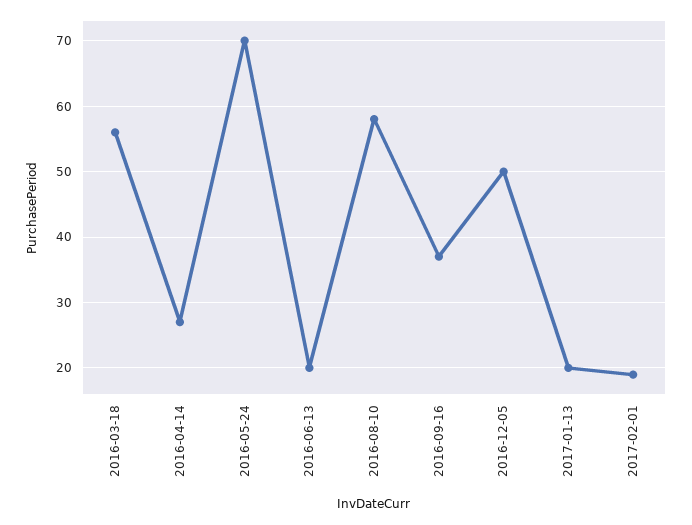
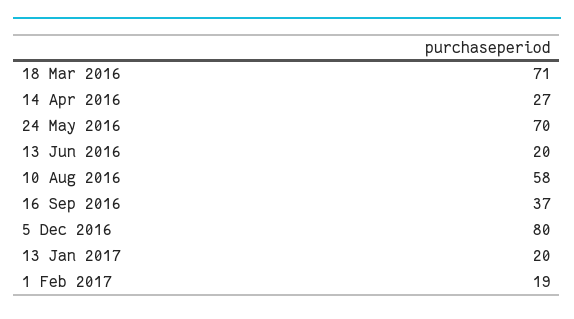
  {
-   "2016-03-18": 56,
+   "2016-03-18": 71,
    "2016-04-14": 27,
    "2016-05-24": 70,
    "2016-06-13": 20,
    "2016-08-10": 58,
    "2016-09-16": 37,
-   "2016-12-05": 50,
+   "2016-12-05": 80,
    "2017-01-13": 20,
    "2017-02-01": 19
  }

